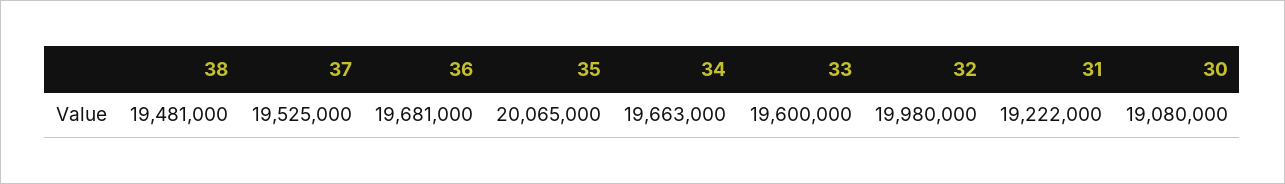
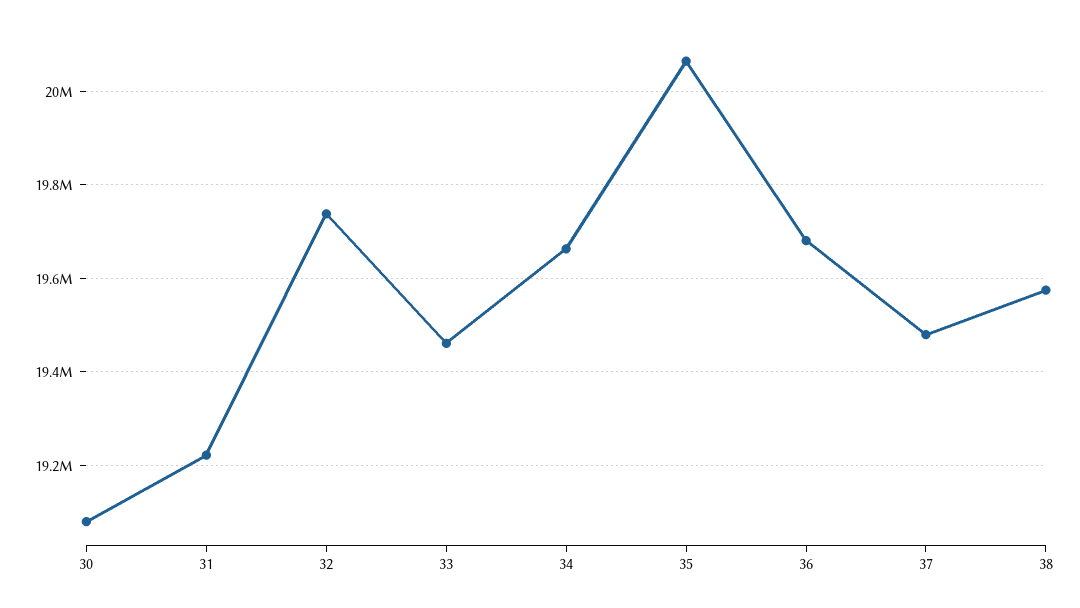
  {
-   "38": 19481000,
+   "38": 19580000,
-   "37": 19525000,
+   "37": 19480000,
    "36": 19681000,
    "35": 20065000,
    "34": 19663000,
-   "33": 19600000,
+   "33": 19460000,
-   "32": 19980000,
+   "32": 19740000,
    "31": 19222000,
    "30": 19080000
  }

